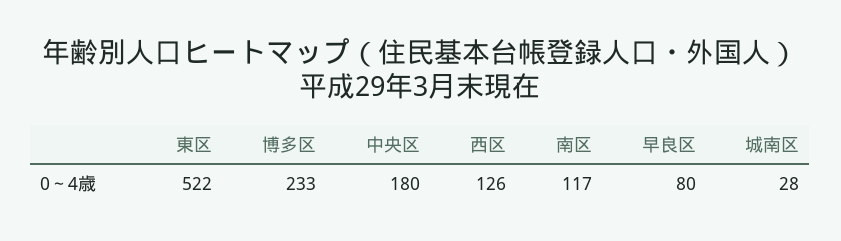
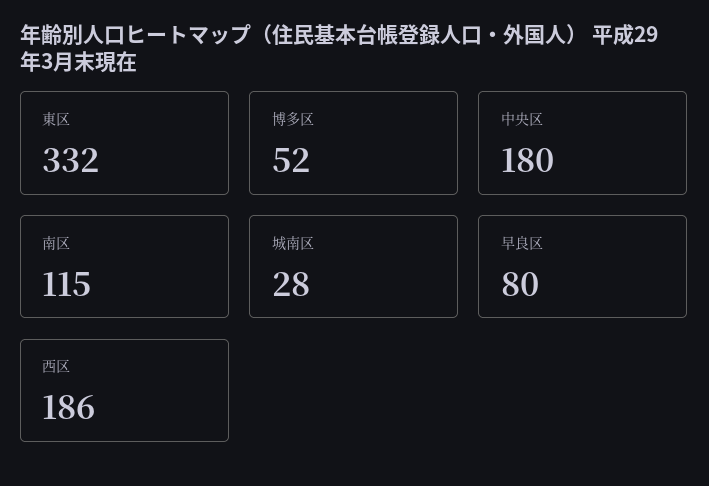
  {
-   "東区": 522,
+   "東区": 332,
-   "博多区": 233,
+   "博多区": 52,
    "中央区": 180,
-   "西区": 126,
+   "西区": 186,
-   "南区": 117,
+   "南区": 115,
    "早良区": 80,
    "城南区": 28
  }

